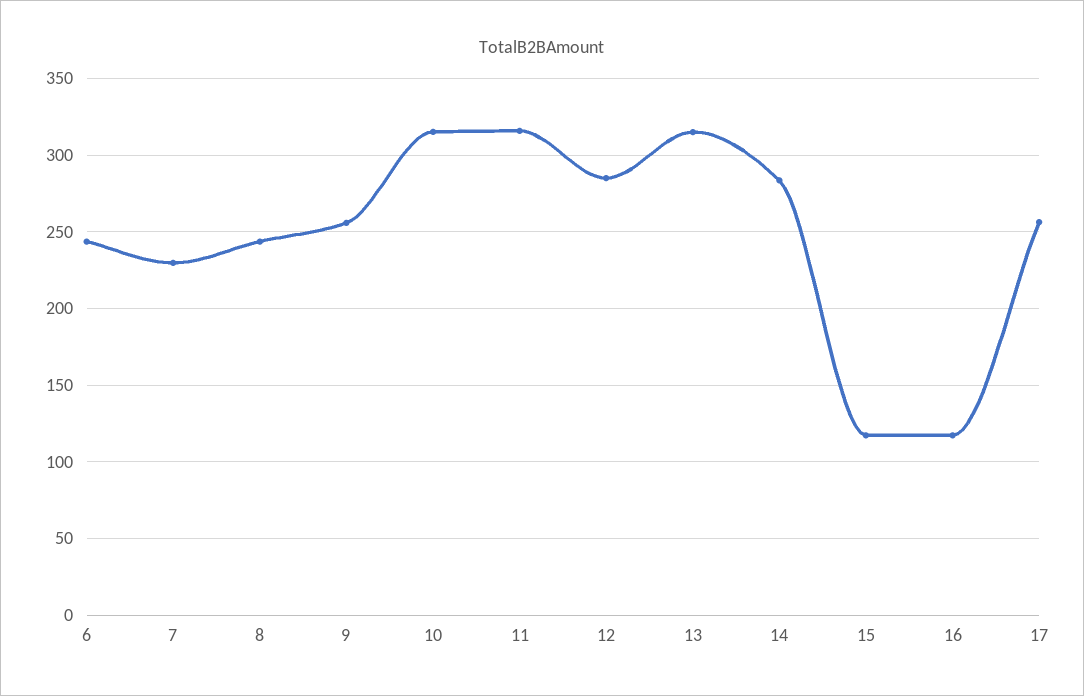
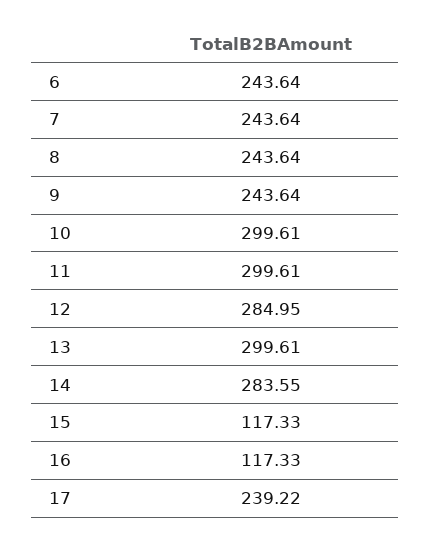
  {
    "6": 243.64,
-   "7": 230,
+   "7": 243.64,
    "8": 243.64,
-   "9": 255,
+   "9": 243.64,
-   "10": 315,
+   "10": 299.61,
-   "11": 315,
+   "11": 299.61,
    "12": 284.95,
-   "13": 315,
+   "13": 299.61,
    "14": 283.55,
    "15": 117.33,
    "16": 117.33,
-   "17": 255
+   "17": 239.22
  }

